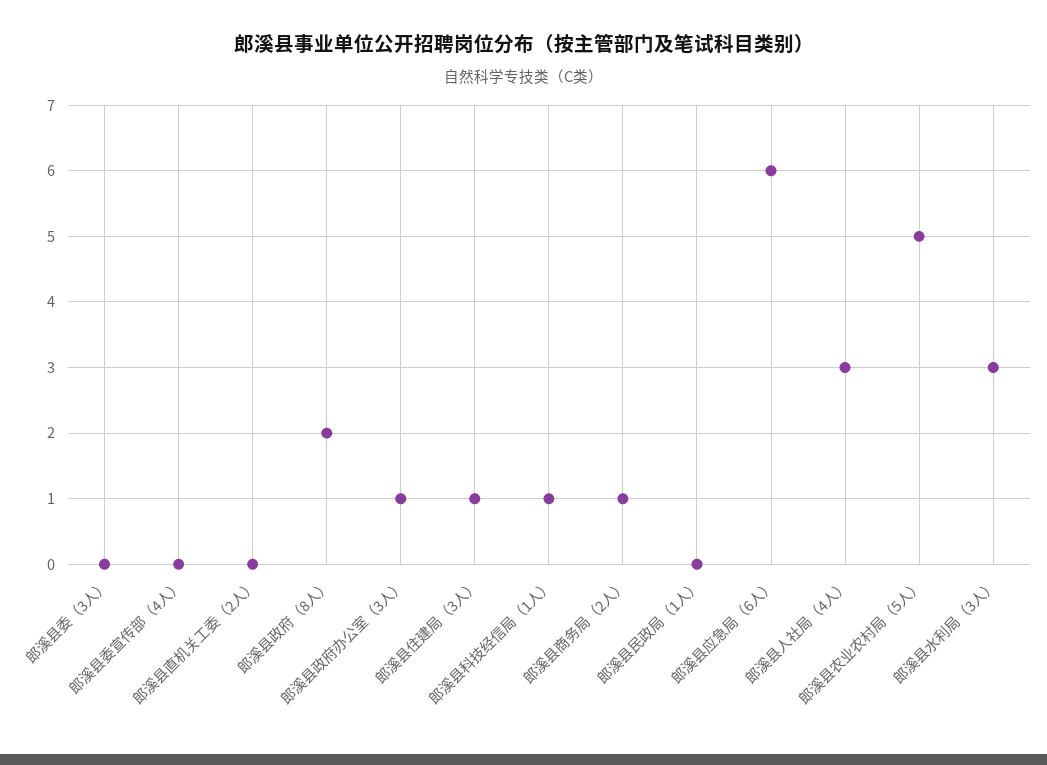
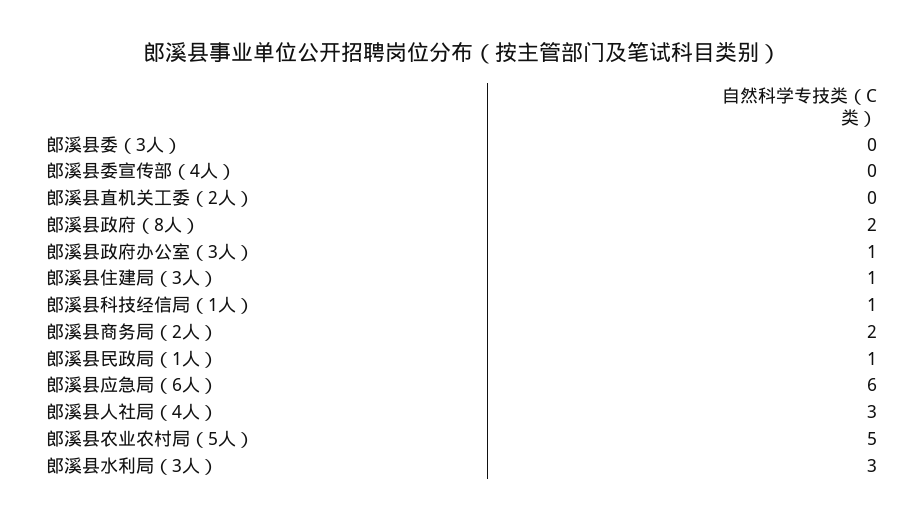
  {
    "郎溪县委（3人）": 0,
    "郎溪县委宣传部（4人）": 0,
    "郎溪县直机关工委（2人）": 0,
    "郎溪县政府（8人）": 2,
    "郎溪县政府办公室（3人）": 1,
    "郎溪县住建局（3人）": 1,
    "郎溪县科技经信局（1人）": 1,
-   "郎溪县商务局（2人）": 1,
+   "郎溪县商务局（2人）": 2,
-   "郎溪县民政局（1人）": 0,
+   "郎溪县民政局（1人）": 1,
    "郎溪县应急局（6人）": 6,
    "郎溪县人社局（4人）": 3,
    "郎溪县农业农村局（5人）": 5,
    "郎溪县水利局（3人）": 3
  }

